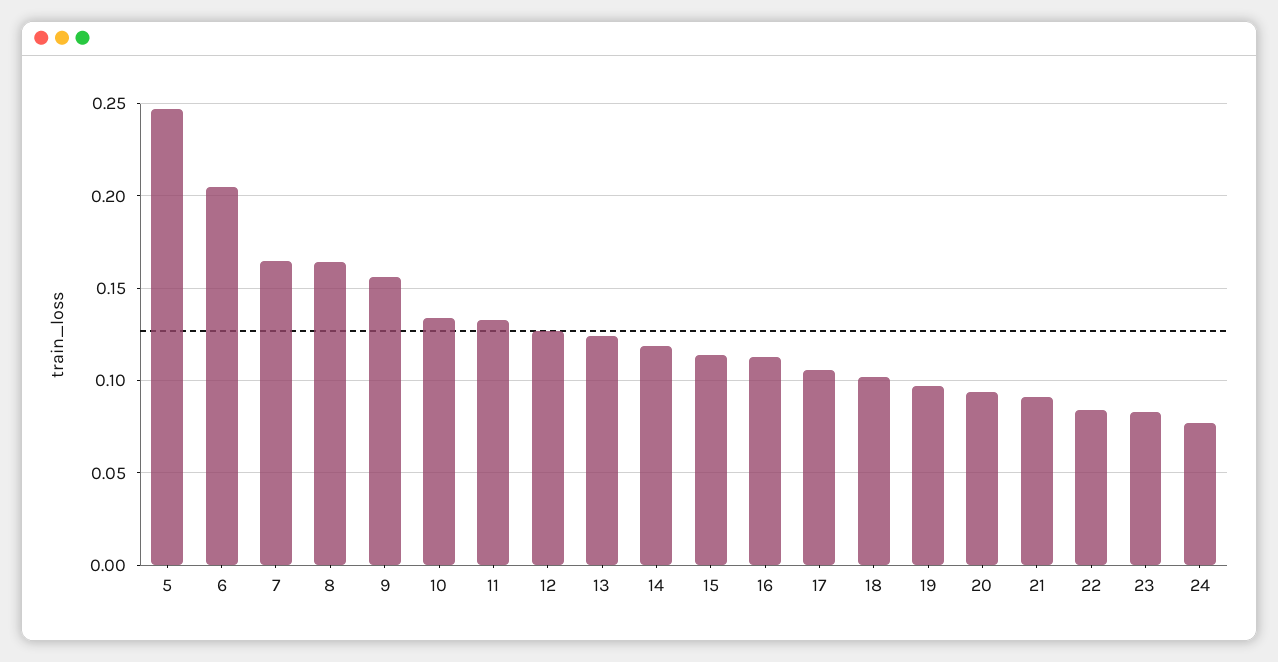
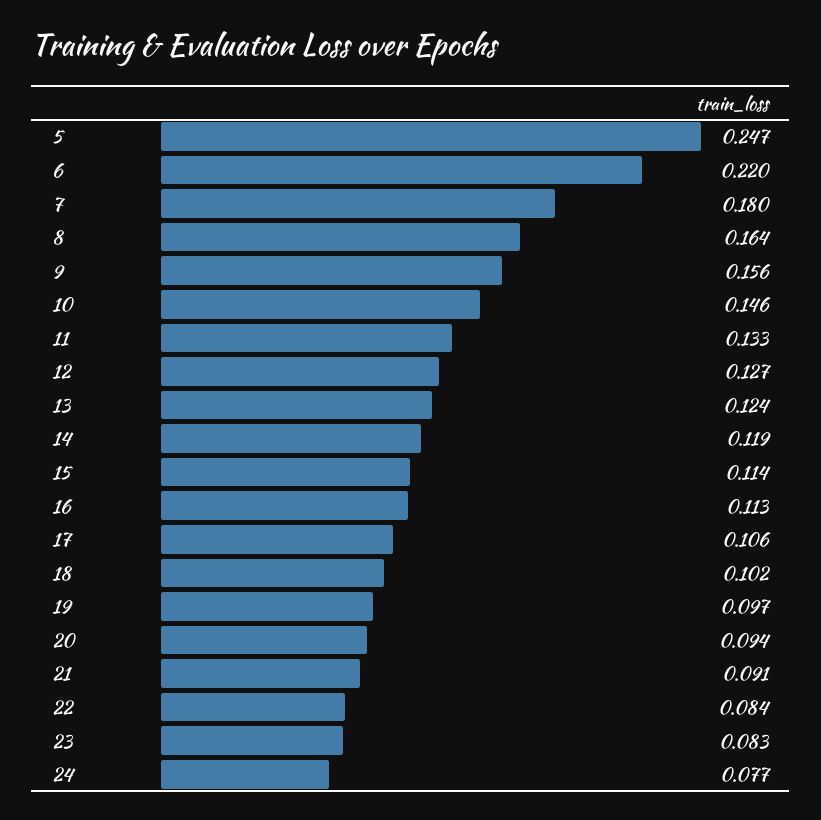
  {
    "5": 0.247,
-   "6": 0.205,
+   "6": 0.22,
-   "7": 0.165,
+   "7": 0.18,
    "8": 0.164,
    "9": 0.156,
-   "10": 0.135,
+   "10": 0.146,
    "11": 0.133,
    "12": 0.127,
    "13": 0.124,
    "14": 0.119,
    "15": 0.114,
    "16": 0.113,
    "17": 0.106,
    "18": 0.102,
    "19": 0.097,
    "20": 0.094,
    "21": 0.091,
    "22": 0.084,
    "23": 0.083,
    "24": 0.077
  }

